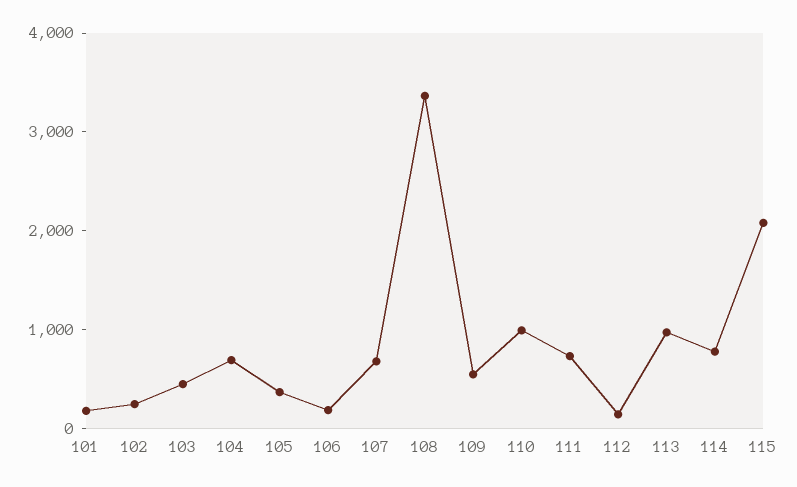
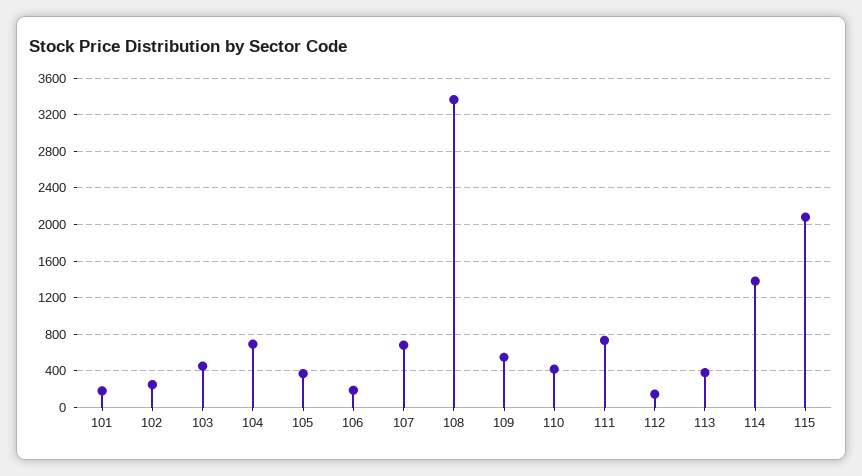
  {
    "101": 200,
    "102": 300,
    "103": 500,
    "104": 700,
    "105": 400,
    "106": 200,
    "107": 700,
    "108": 3400,
    "109": 600,
-   "110": 1000,
+   "110": 400,
    "111": 700,
    "112": 100,
-   "113": 1000,
+   "113": 400,
-   "114": 800,
+   "114": 1400,
    "115": 2100
  }

